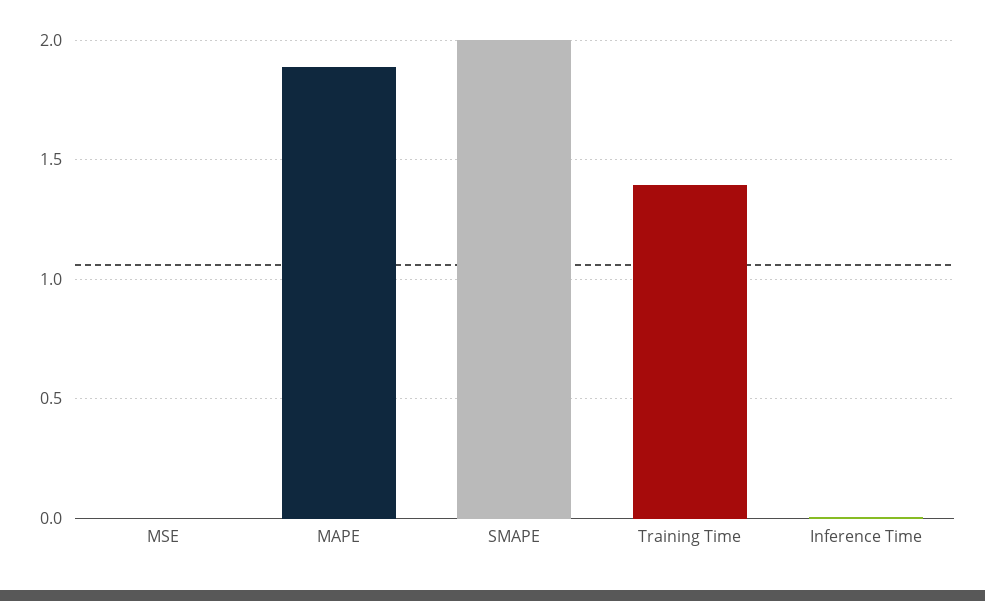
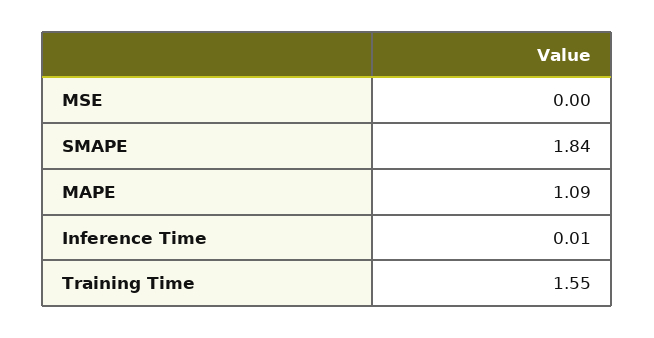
  {
    "MSE": 0,
-   "MAPE": 1.9,
+   "MAPE": 1.09,
-   "SMAPE": 2,
+   "SMAPE": 1.84,
-   "Training Time": 1.4,
+   "Training Time": 1.55,
    "Inference Time": 0.01
  }

